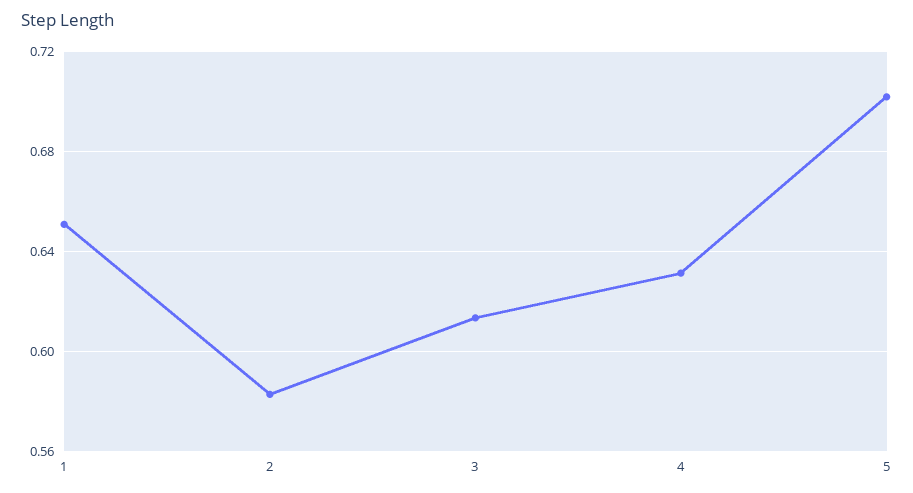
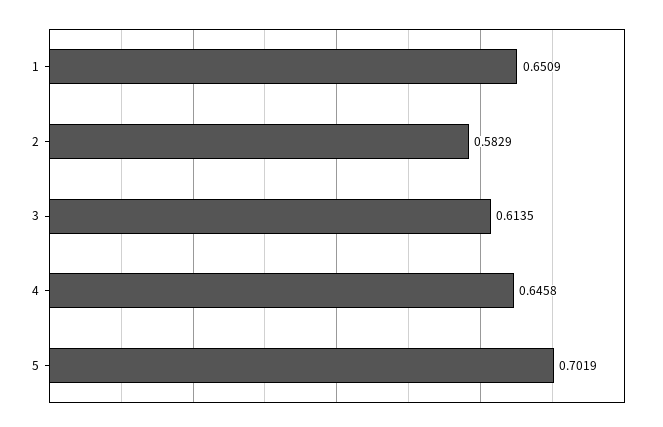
  {
    "1": 0.6509,
    "2": 0.5829,
    "3": 0.6135,
-   "4": 0.63,
+   "4": 0.6458,
    "5": 0.7019
  }

